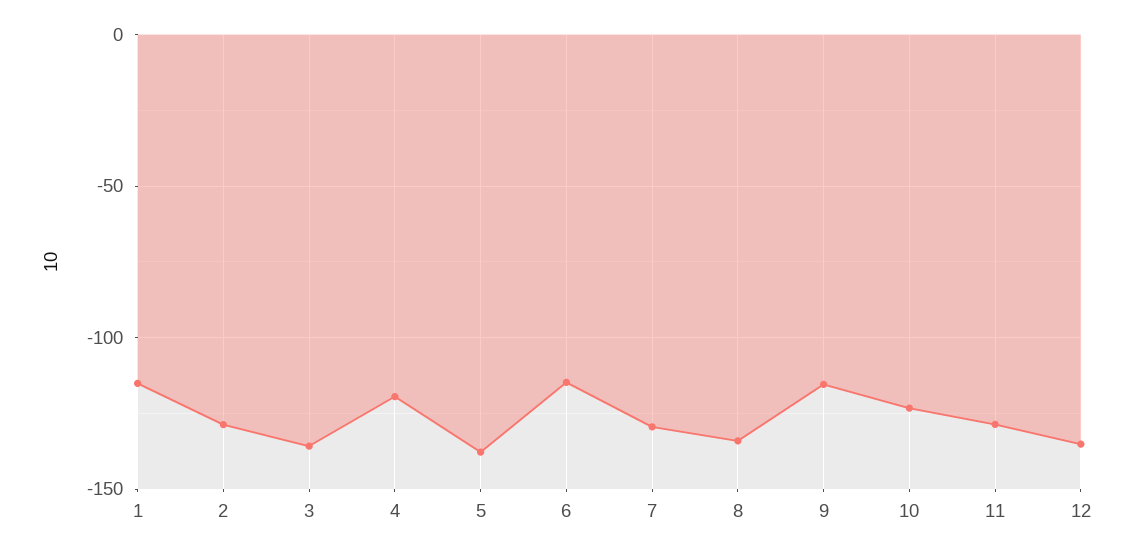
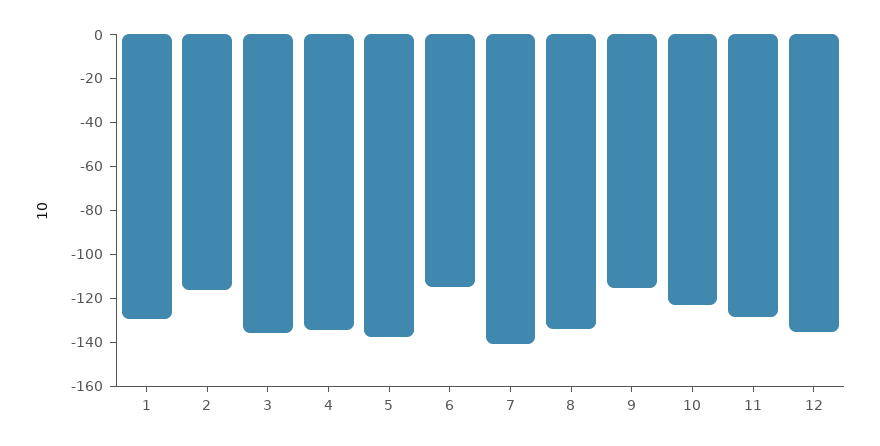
  {
-   "1": -115,
+   "1": -130,
-   "2": -130,
+   "2": -115,
    "3": -135,
-   "4": -120,
+   "4": -135,
    "5": -140,
    "6": -115,
-   "7": -130,
+   "7": -140,
    "8": -135,
    "9": -115,
    "10": -125,
    "11": -130,
    "12": -135
  }

